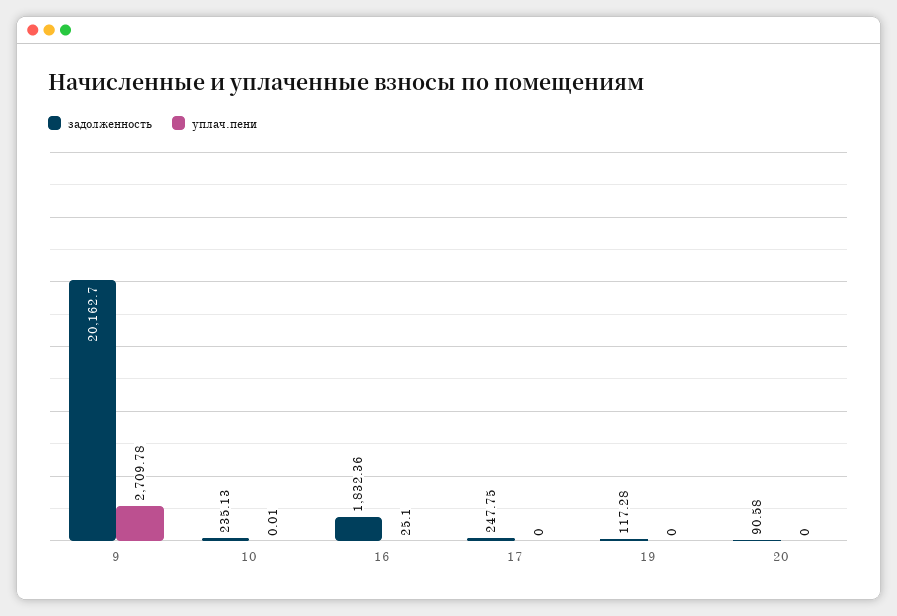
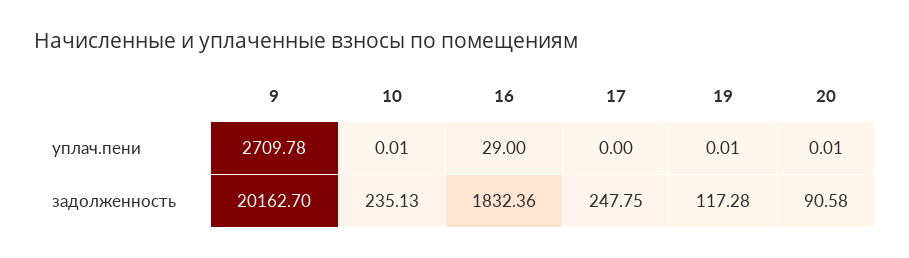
  {
    "задолженность": {
      "9": 20162.7,
      "10": 235.13,
      "16": 1832.36,
      "17": 247.75,
      "19": 117.28,
      "20": 90.58
    },
    "уплач.пени": {
      "9": 2709.78,
      "10": 0.01,
-     "16": 25.1,
+     "16": 29,
      "17": 0,
-     "19": 0,
+     "19": 0.01,
-     "20": 0
+     "20": 0.01
    }
  }

